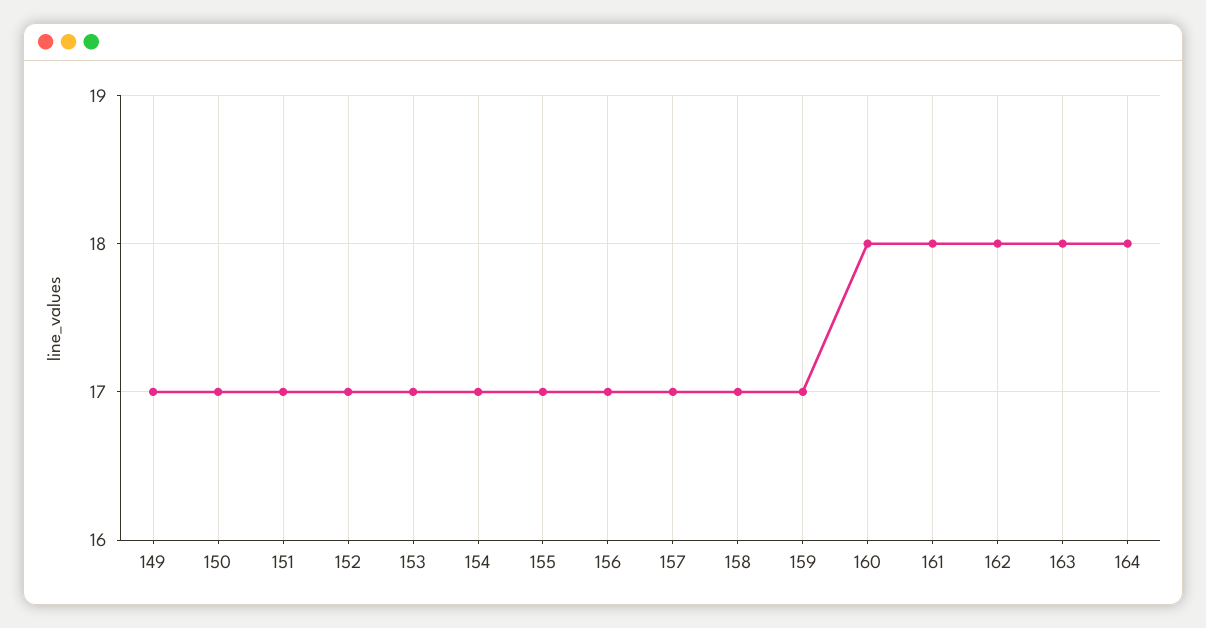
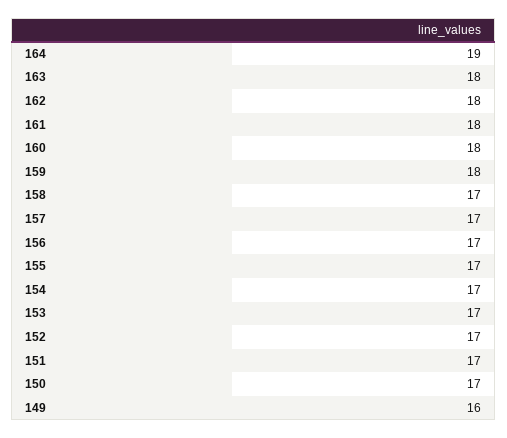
  {
-   "149": 17,
+   "149": 16,
    "150": 17,
    "151": 17,
    "152": 17,
    "153": 17,
    "154": 17,
    "155": 17,
    "156": 17,
    "157": 17,
    "158": 17,
-   "159": 17,
+   "159": 18,
    "160": 18,
    "161": 18,
    "162": 18,
    "163": 18,
-   "164": 18
+   "164": 19
  }

